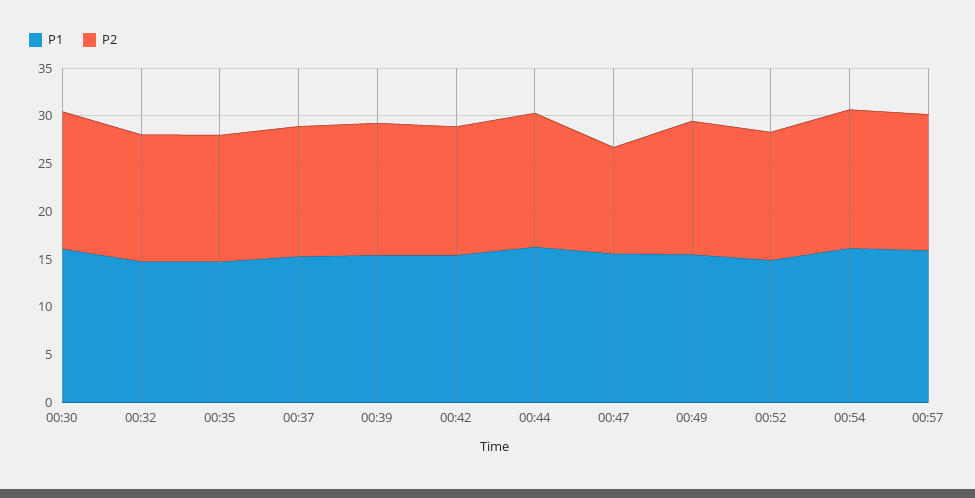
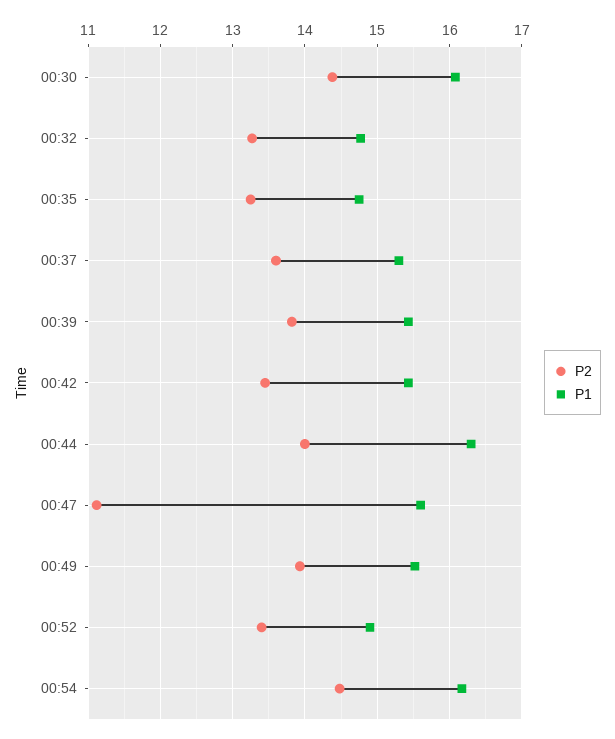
  {
    "P1": {
      "00:30": 16.1,
      "00:32": 14.8,
      "00:35": 14.8,
      "00:37": 15.3,
      "00:39": 15.4,
      "00:42": 15.4,
      "00:44": 16.3,
      "00:47": 15.6,
      "00:49": 15.5,
      "00:52": 14.9,
-     "00:54": 16.2,
+     "00:54": 16.2
-     "00:57": 16
    },
    "P2": {
      "00:30": 14.4,
      "00:32": 13.3,
      "00:35": 13.3,
      "00:37": 13.6,
      "00:39": 13.8,
      "00:42": 13.5,
      "00:44": 14,
      "00:47": 11.1,
      "00:49": 13.9,
      "00:52": 13.4,
-     "00:54": 14.5,
+     "00:54": 14.5
-     "00:57": 14
    }
  }

